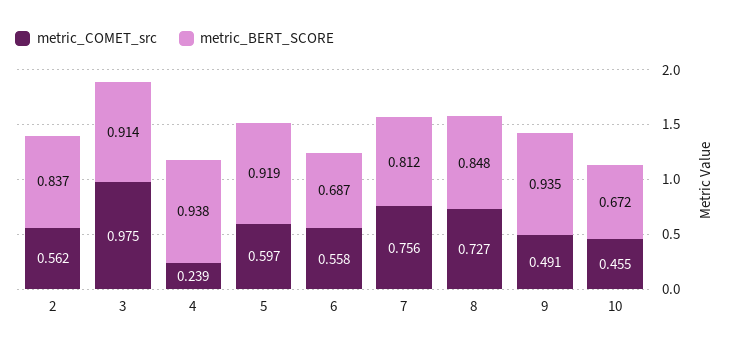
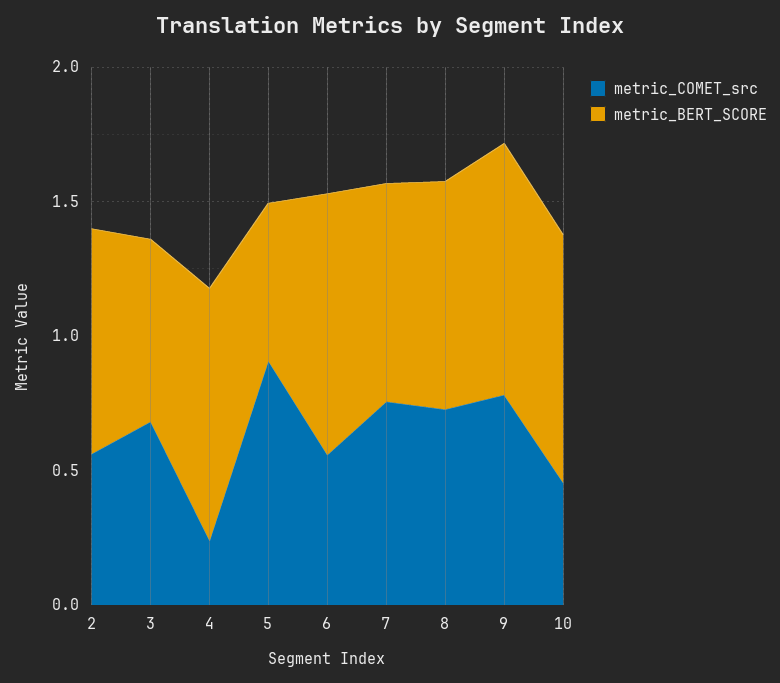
  {
    "metric_COMET_src": {
      "2": 0.562,
-     "3": 0.975,
+     "3": 0.7,
      "4": 0.239,
-     "5": 0.597,
+     "5": 0.9,
      "6": 0.558,
      "7": 0.756,
      "8": 0.727,
-     "9": 0.491,
+     "9": 0.8,
      "10": 0.455
    },
    "metric_BERT_SCORE": {
      "2": 0.837,
-     "3": 0.914,
+     "3": 0.7,
      "4": 0.938,
-     "5": 0.919,
+     "5": 0.6,
-     "6": 0.687,
+     "6": 1,
      "7": 0.812,
      "8": 0.848,
      "9": 0.935,
-     "10": 0.672
+     "10": 0.9
    }
  }

